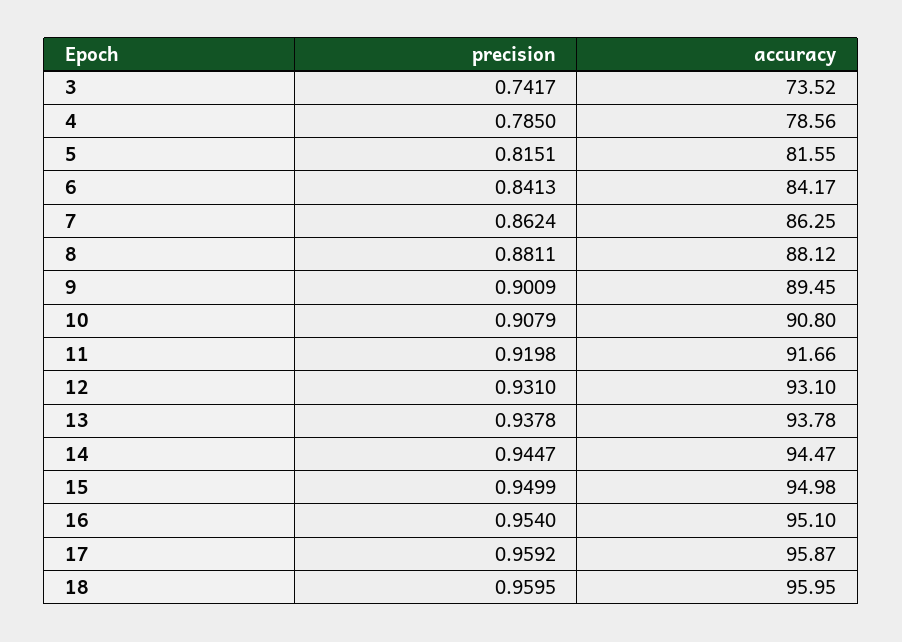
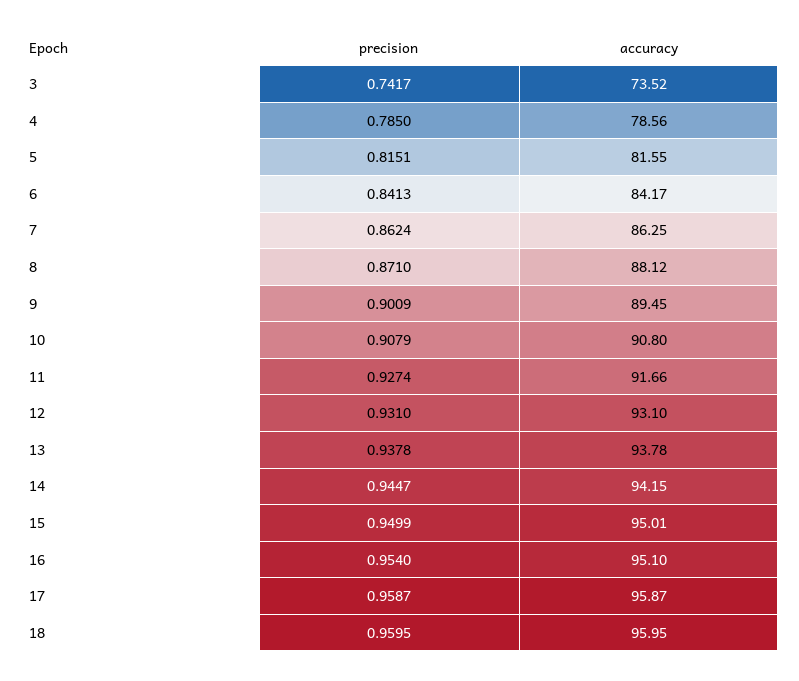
  {
    "precision": {
      "3": 0.7417,
      "4": 0.785,
      "5": 0.8151,
      "6": 0.8413,
      "7": 0.8624,
-     "8": 0.8811,
+     "8": 0.871,
      "9": 0.9009,
      "10": 0.9079,
-     "11": 0.9198,
+     "11": 0.9274,
      "12": 0.931,
      "13": 0.9378,
      "14": 0.9447,
      "15": 0.9499,
      "16": 0.954,
-     "17": 0.9592,
+     "17": 0.9587,
      "18": 0.9595
    },
    "accuracy": {
      "3": 73.52,
      "4": 78.56,
      "5": 81.55,
      "6": 84.17,
      "7": 86.25,
      "8": 88.12,
      "9": 89.45,
      "10": 90.8,
      "11": 91.66,
      "12": 93.1,
      "13": 93.78,
-     "14": 94.47,
+     "14": 94.15,
-     "15": 94.98,
+     "15": 95.01,
      "16": 95.1,
      "17": 95.87,
      "18": 95.95
    }
  }

